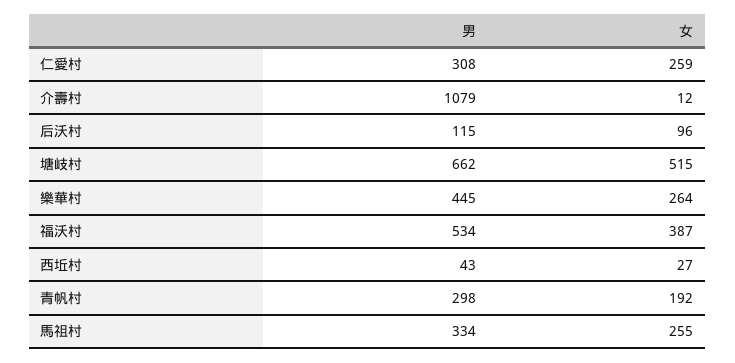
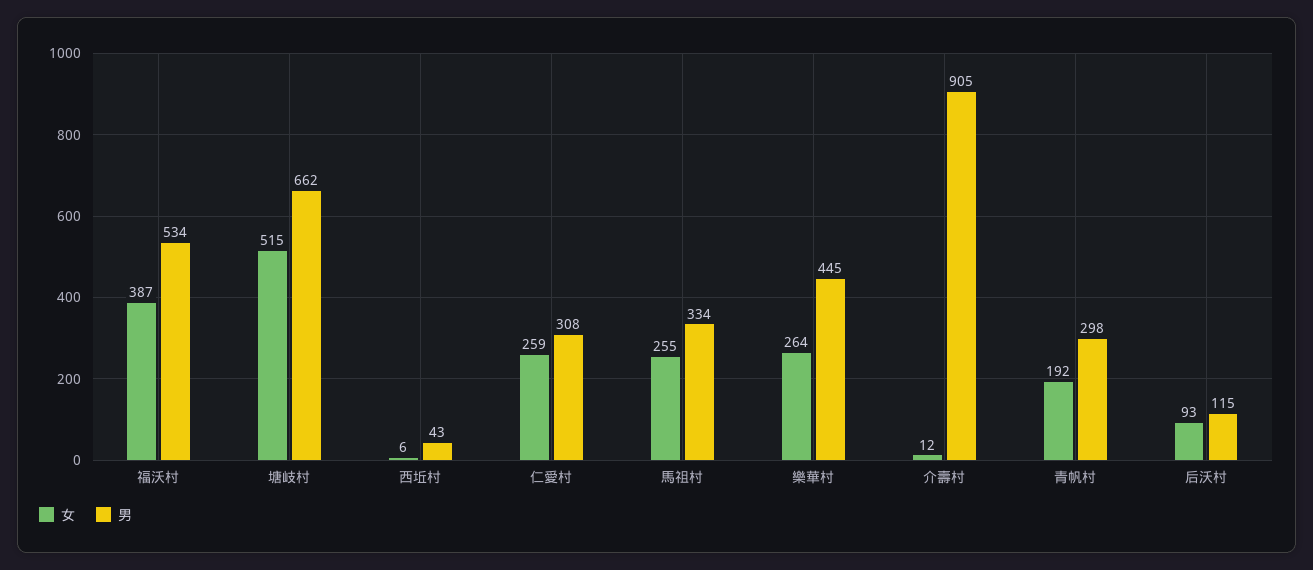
  {
    "男": {
      "仁愛村": 308,
-     "介壽村": 1079,
+     "介壽村": 905,
      "后沃村": 115,
      "塘岐村": 662,
      "樂華村": 445,
      "福沃村": 534,
      "西坵村": 43,
      "青帆村": 298,
      "馬祖村": 334
    },
    "女": {
      "仁愛村": 259,
      "介壽村": 12,
-     "后沃村": 96,
+     "后沃村": 93,
      "塘岐村": 515,
      "樂華村": 264,
      "福沃村": 387,
-     "西坵村": 27,
+     "西坵村": 6,
      "青帆村": 192,
      "馬祖村": 255
    }
  }

